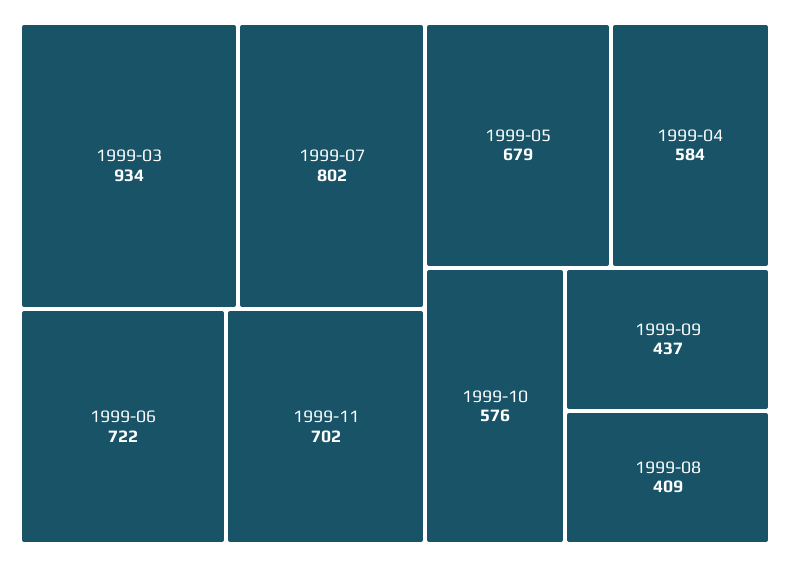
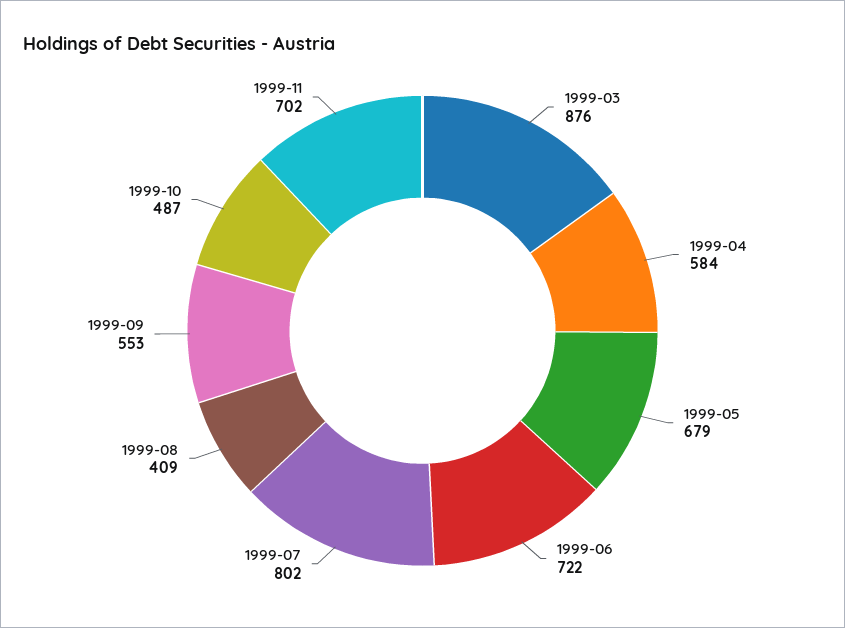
  {
-   "1999-03": 934,
+   "1999-03": 876,
    "1999-07": 802,
    "1999-06": 722,
    "1999-11": 702,
    "1999-05": 679,
    "1999-04": 584,
-   "1999-10": 576,
+   "1999-10": 487,
-   "1999-09": 437,
+   "1999-09": 553,
    "1999-08": 409
  }

